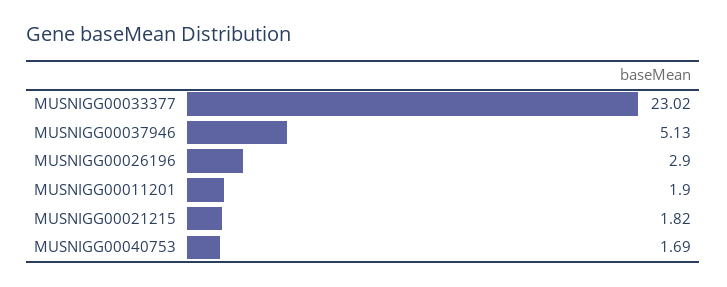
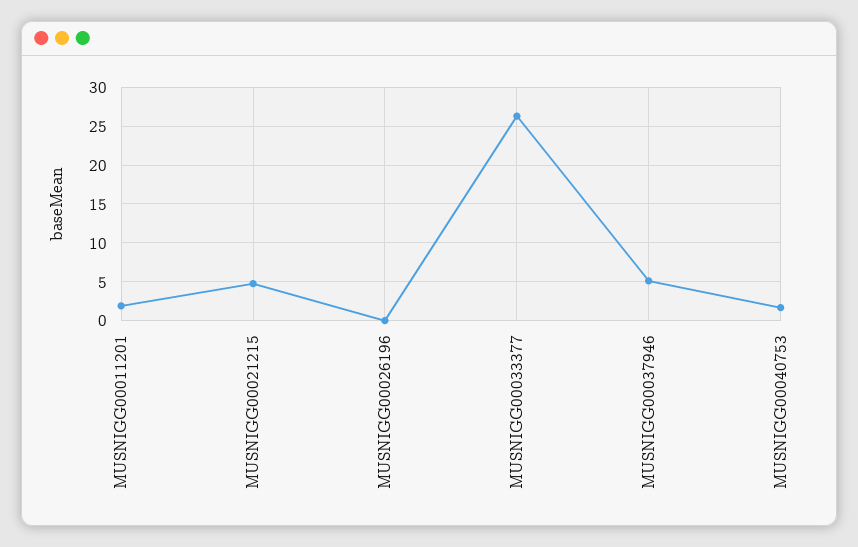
  {
-   "MUSNIGG00033377": 23.02,
+   "MUSNIGG00033377": 26,
    "MUSNIGG00037946": 5.13,
-   "MUSNIGG00026196": 2.9,
+   "MUSNIGG00026196": 0,
    "MUSNIGG00011201": 1.9,
-   "MUSNIGG00021215": 1.82,
+   "MUSNIGG00021215": 5,
    "MUSNIGG00040753": 1.69
  }

